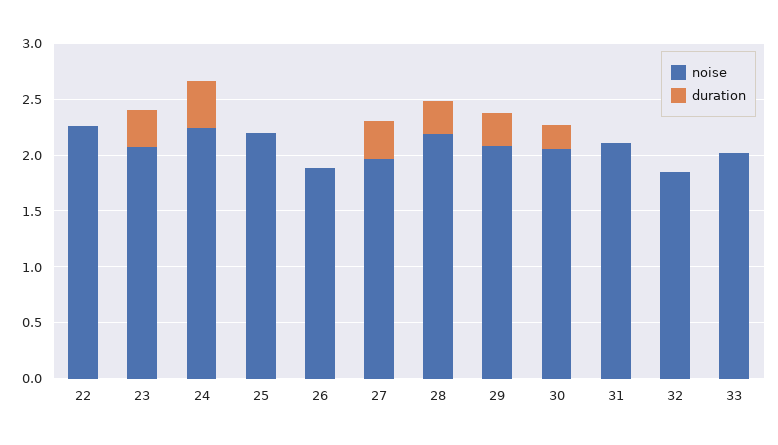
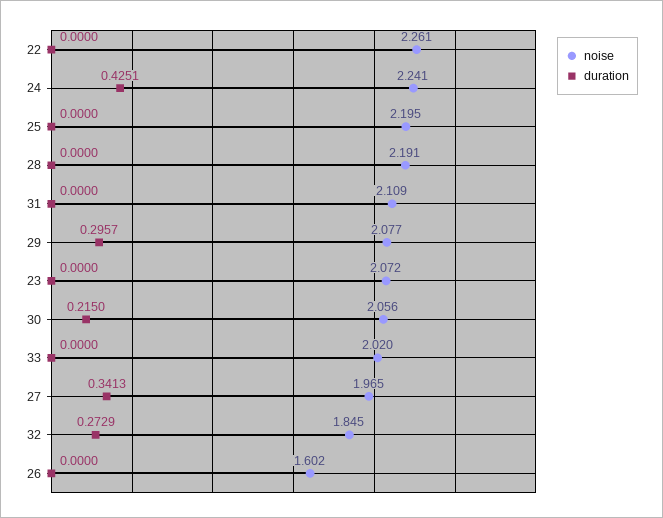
  {
    "noise": {
      "22": 2.261,
      "23": 2.072,
      "24": 2.241,
      "25": 2.195,
-     "26": 1.9,
+     "26": 1.602,
      "27": 1.965,
      "28": 2.191,
      "29": 2.077,
      "30": 2.056,
      "31": 2.109,
      "32": 1.845,
      "33": 2.02
    },
    "duration": {
      "22": 0,
-     "23": 0.3,
+     "23": 0,
      "24": 0.4251,
      "25": 0,
      "26": 0,
      "27": 0.3413,
-     "28": 0.3,
+     "28": 0,
      "29": 0.2957,
      "30": 0.215,
      "31": 0,
-     "32": 0,
+     "32": 0.2729,
      "33": 0
    }
  }

